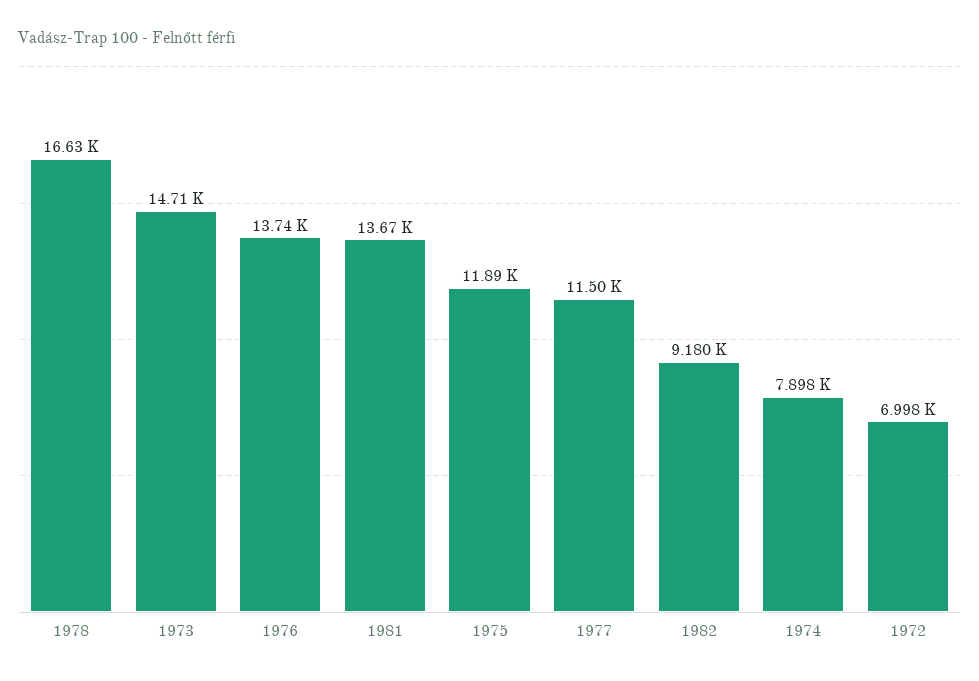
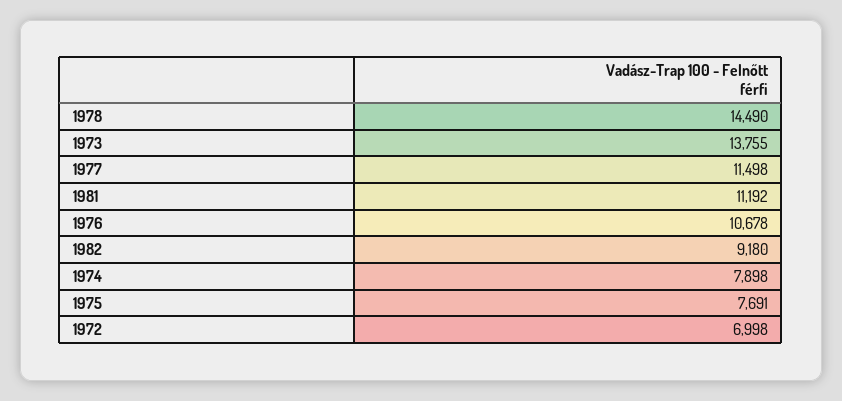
  {
-   "1978": 16630,
+   "1978": 14490,
-   "1973": 14710,
+   "1973": 13755,
-   "1976": 13740,
+   "1976": 10678,
-   "1981": 13670,
+   "1981": 11192,
-   "1975": 11890,
+   "1975": 7691,
    "1977": 11498,
    "1982": 9180,
    "1974": 7898,
    "1972": 6998
  }

